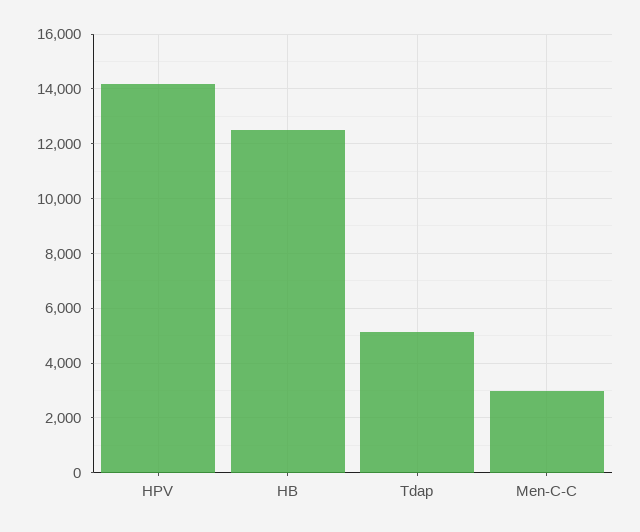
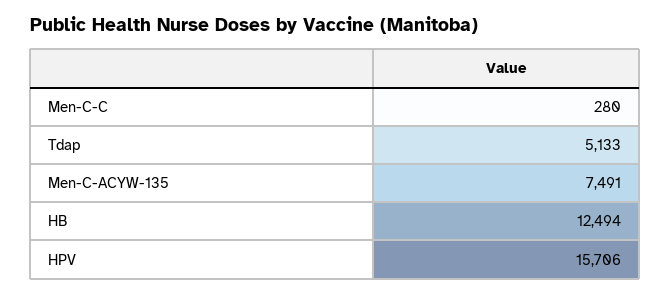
  {
-   "HPV": 14250,
+   "HPV": 15706,
    "HB": 12494,
    "Tdap": 5133,
-   "Men-C-C": 3000
+   "Men-C-C": 280,
+   "Men-C-ACYW-135": 7491
  }

